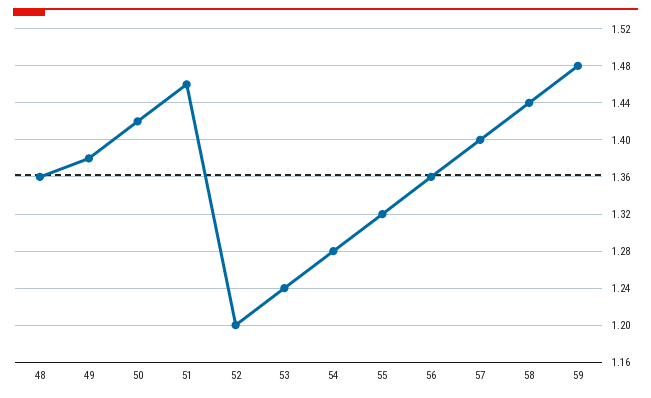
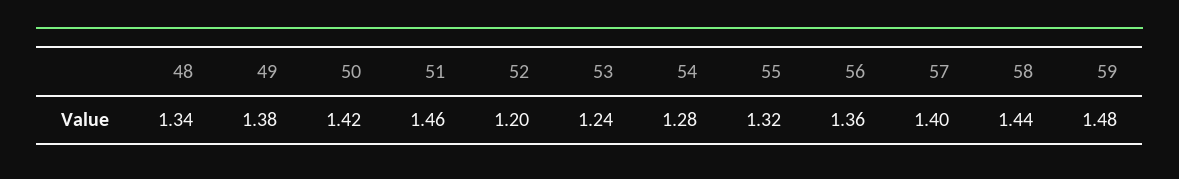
  {
-   "48": 1.36,
+   "48": 1.34,
    "49": 1.38,
    "50": 1.42,
    "51": 1.46,
    "52": 1.2,
    "53": 1.24,
    "54": 1.28,
    "55": 1.32,
    "56": 1.36,
    "57": 1.4,
    "58": 1.44,
    "59": 1.48
  }

